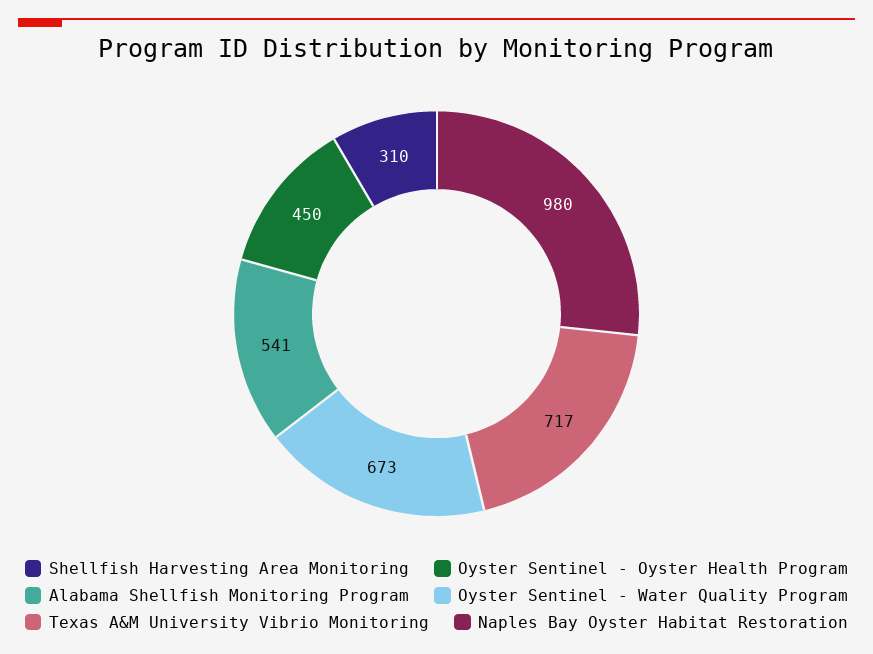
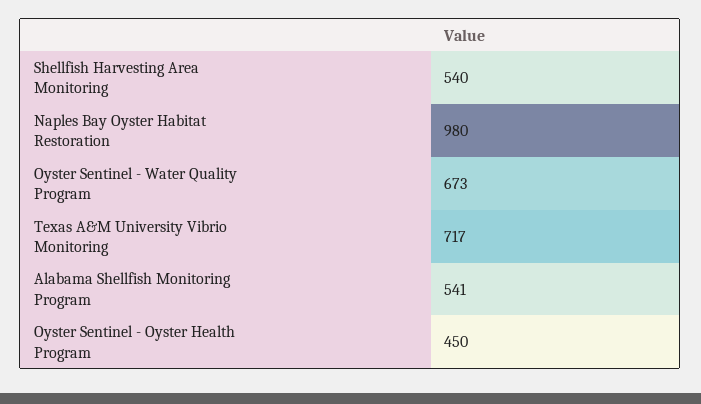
  {
-   "Shellfish Harvesting Area Monitoring": 310,
+   "Shellfish Harvesting Area Monitoring": 540,
    "Oyster Sentinel - Oyster Health Program": 450,
    "Alabama Shellfish Monitoring Program": 541,
    "Oyster Sentinel - Water Quality Program": 673,
    "Texas A&M University Vibrio Monitoring": 717,
    "Naples Bay Oyster Habitat Restoration": 980
  }

